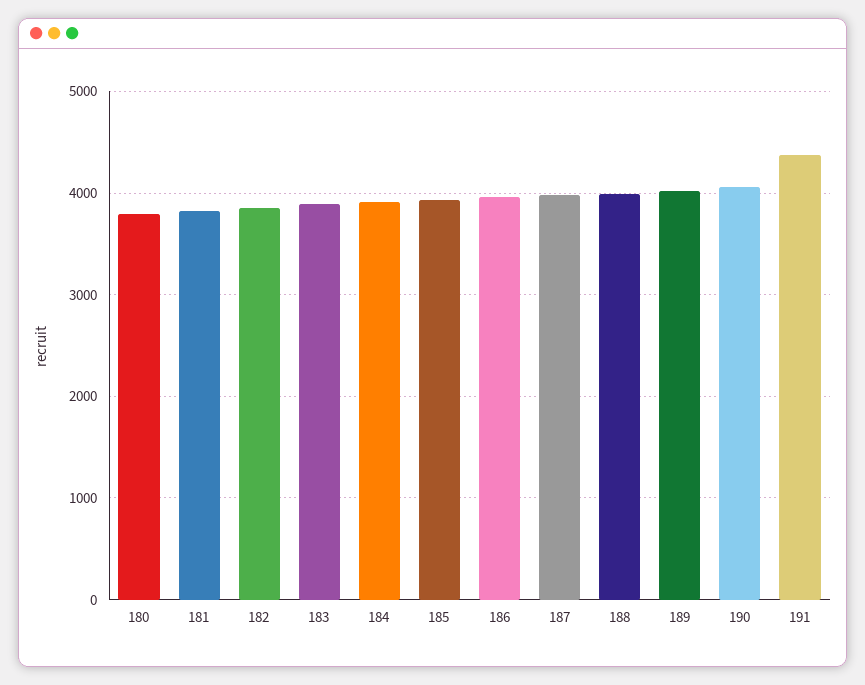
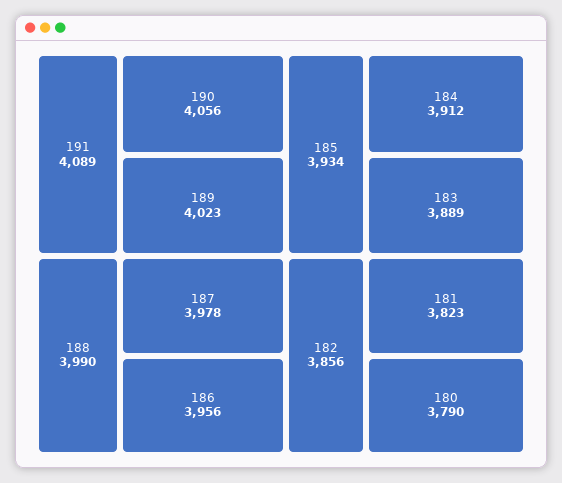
  {
    "180": 3790,
    "181": 3823,
    "182": 3856,
    "183": 3889,
    "184": 3912,
    "185": 3934,
    "186": 3956,
    "187": 3978,
    "188": 3990,
    "189": 4023,
    "190": 4056,
-   "191": 4400
+   "191": 4089
  }

